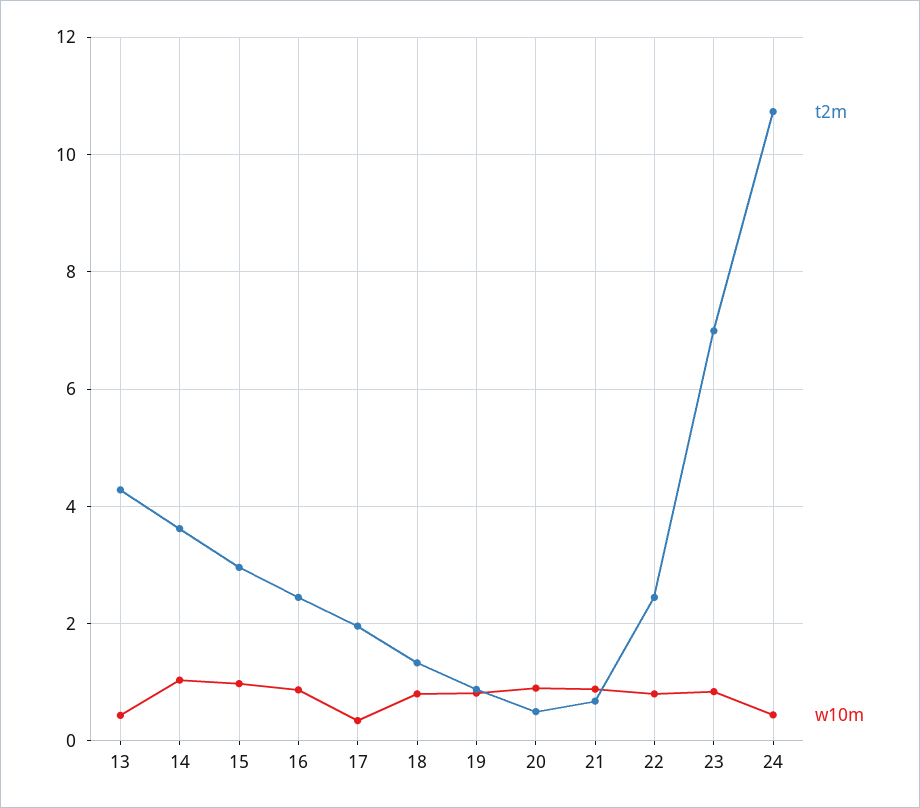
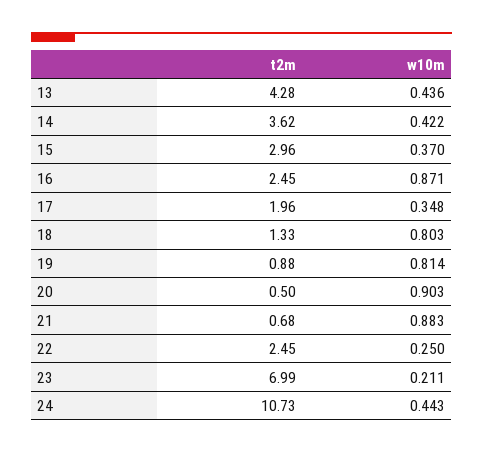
  {
    "t2m": {
      "13": 4.28,
      "14": 3.62,
      "15": 2.96,
      "16": 2.45,
      "17": 1.96,
      "18": 1.33,
      "19": 0.88,
      "20": 0.5,
      "21": 0.68,
      "22": 2.45,
      "23": 6.99,
      "24": 10.73
    },
    "w10m": {
      "13": 0.436,
-     "14": 1,
+     "14": 0.422,
-     "15": 1,
+     "15": 0.37,
      "16": 0.871,
      "17": 0.348,
      "18": 0.803,
      "19": 0.814,
      "20": 0.903,
      "21": 0.883,
-     "22": 0.8,
+     "22": 0.25,
-     "23": 0.8,
+     "23": 0.211,
      "24": 0.443
    }
  }

